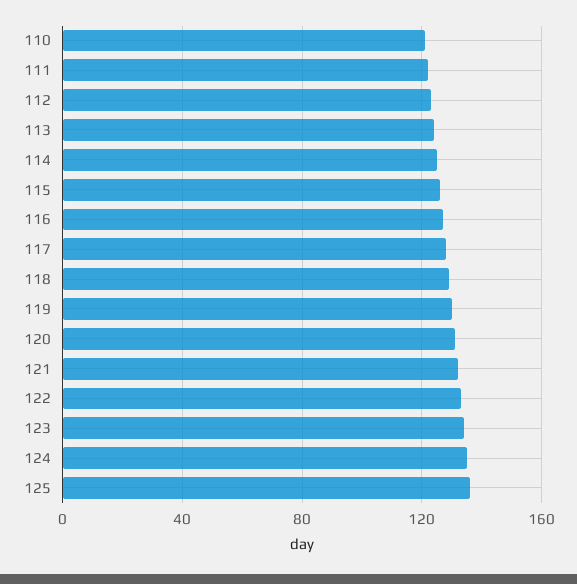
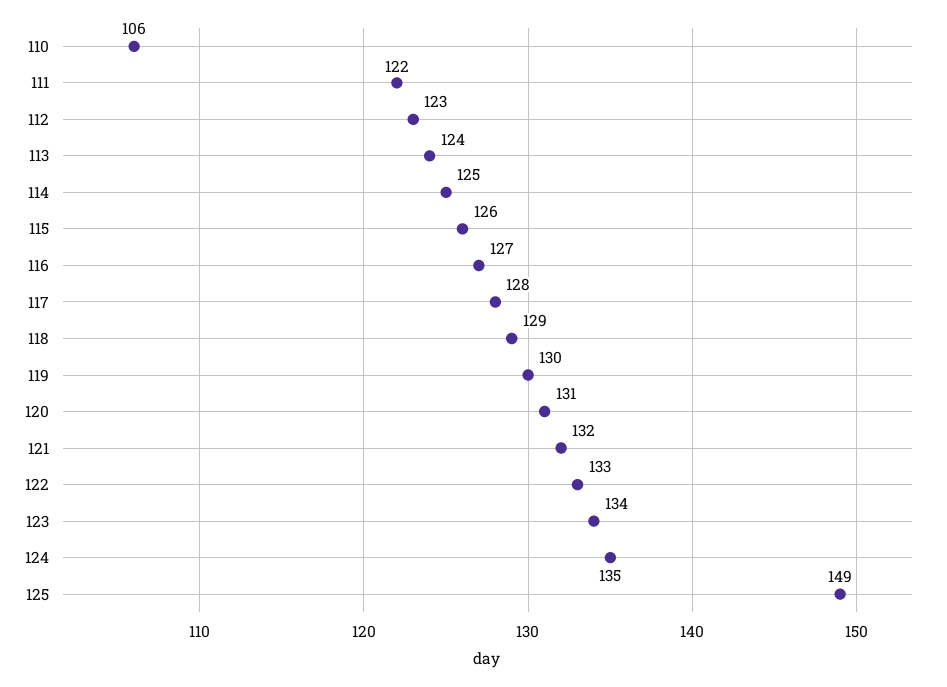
  {
-   "110": 120,
+   "110": 106,
    "111": 122,
    "112": 123,
    "113": 124,
    "114": 125,
    "115": 126,
    "116": 127,
    "117": 128,
    "118": 129,
    "119": 130,
    "120": 131,
    "121": 132,
    "122": 133,
    "123": 134,
    "124": 135,
-   "125": 135
+   "125": 149
  }

